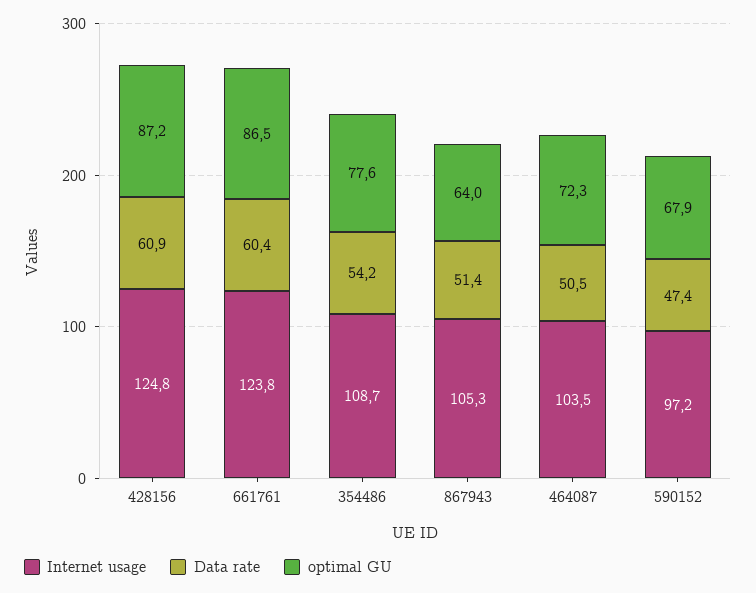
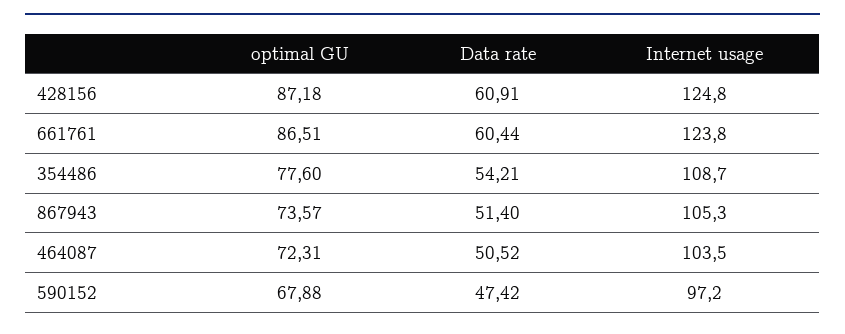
  {
    "Internet usage": {
      "428156": 124.8,
      "661761": 123.8,
      "354486": 108.7,
      "867943": 105.3,
      "464087": 103.5,
      "590152": 97.2
    },
    "Data rate": {
      "428156": 60.91,
      "661761": 60.44,
      "354486": 54.21,
      "867943": 51.4,
      "464087": 50.52,
      "590152": 47.42
    },
    "optimal GU": {
      "428156": 87.18,
      "661761": 86.51,
      "354486": 77.6,
-     "867943": 64,
+     "867943": 73.57,
      "464087": 72.31,
      "590152": 67.88
    }
  }

